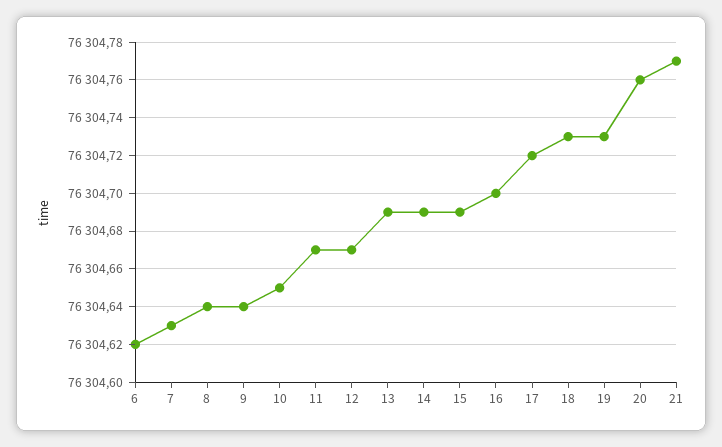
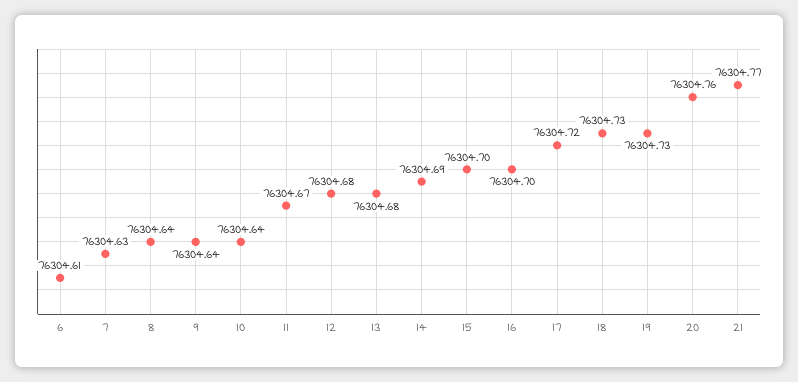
  {
-   "6": 76304.62,
+   "6": 76304.61,
    "7": 76304.63,
    "8": 76304.64,
    "9": 76304.64,
-   "10": 76304.65,
+   "10": 76304.64,
    "11": 76304.67,
-   "12": 76304.67,
+   "12": 76304.68,
-   "13": 76304.69,
+   "13": 76304.68,
    "14": 76304.69,
-   "15": 76304.69,
+   "15": 76304.7,
    "16": 76304.7,
    "17": 76304.72,
    "18": 76304.73,
    "19": 76304.73,
    "20": 76304.76,
    "21": 76304.77
  }

